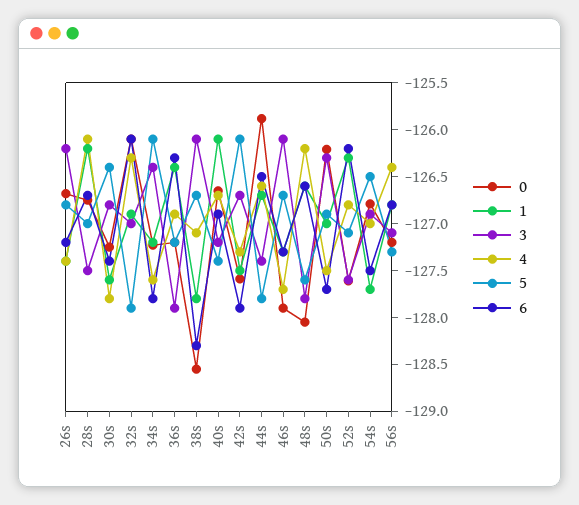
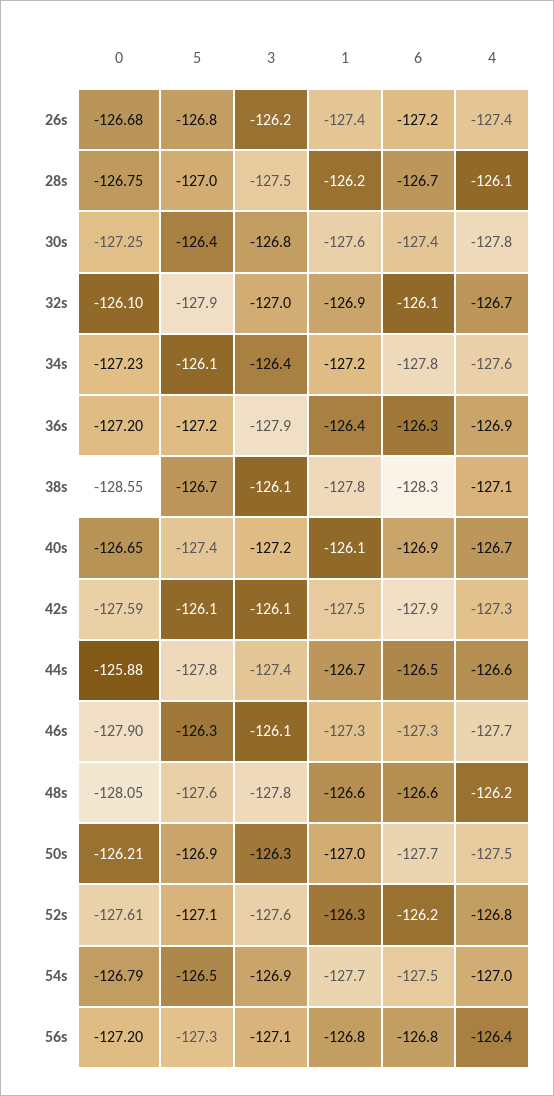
  {
    "0": {
      "26s": -126.68,
      "28s": -126.75,
      "30s": -127.25,
      "32s": -126.1,
      "34s": -127.23,
      "36s": -127.2,
      "38s": -128.55,
      "40s": -126.65,
      "42s": -127.59,
      "44s": -125.88,
      "46s": -127.9,
      "48s": -128.05,
      "50s": -126.21,
      "52s": -127.61,
      "54s": -126.79,
      "56s": -127.2
    },
    "1": {
      "26s": -127.4,
      "28s": -126.2,
      "30s": -127.6,
      "32s": -126.9,
      "34s": -127.2,
      "36s": -126.4,
      "38s": -127.8,
      "40s": -126.1,
      "42s": -127.5,
      "44s": -126.7,
      "46s": -127.3,
      "48s": -126.6,
      "50s": -127,
      "52s": -126.3,
      "54s": -127.7,
      "56s": -126.8
    },
    "3": {
      "26s": -126.2,
      "28s": -127.5,
      "30s": -126.8,
      "32s": -127,
      "34s": -126.4,
      "36s": -127.9,
      "38s": -126.1,
      "40s": -127.2,
-     "42s": -126.7,
+     "42s": -126.1,
      "44s": -127.4,
      "46s": -126.1,
      "48s": -127.8,
      "50s": -126.3,
      "52s": -127.6,
      "54s": -126.9,
      "56s": -127.1
    },
    "4": {
      "26s": -127.4,
      "28s": -126.1,
      "30s": -127.8,
-     "32s": -126.3,
+     "32s": -126.7,
      "34s": -127.6,
      "36s": -126.9,
      "38s": -127.1,
      "40s": -126.7,
      "42s": -127.3,
      "44s": -126.6,
      "46s": -127.7,
      "48s": -126.2,
      "50s": -127.5,
      "52s": -126.8,
      "54s": -127,
      "56s": -126.4
    },
    "5": {
      "26s": -126.8,
      "28s": -127,
      "30s": -126.4,
      "32s": -127.9,
      "34s": -126.1,
      "36s": -127.2,
      "38s": -126.7,
      "40s": -127.4,
      "42s": -126.1,
      "44s": -127.8,
-     "46s": -126.7,
+     "46s": -126.3,
      "48s": -127.6,
      "50s": -126.9,
      "52s": -127.1,
      "54s": -126.5,
      "56s": -127.3
    },
    "6": {
      "26s": -127.2,
      "28s": -126.7,
      "30s": -127.4,
      "32s": -126.1,
      "34s": -127.8,
      "36s": -126.3,
      "38s": -128.3,
      "40s": -126.9,
      "42s": -127.9,
      "44s": -126.5,
      "46s": -127.3,
      "48s": -126.6,
      "50s": -127.7,
      "52s": -126.2,
      "54s": -127.5,
      "56s": -126.8
    }
  }

